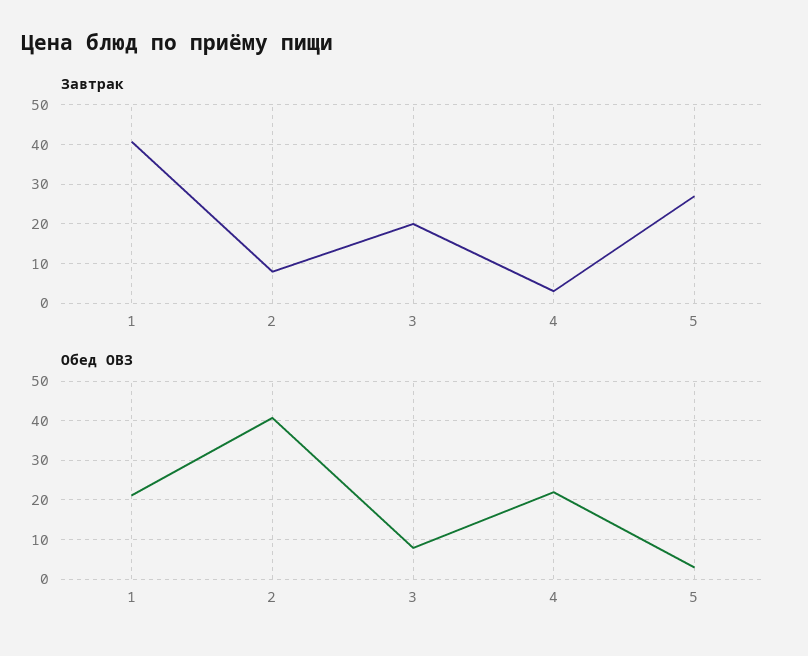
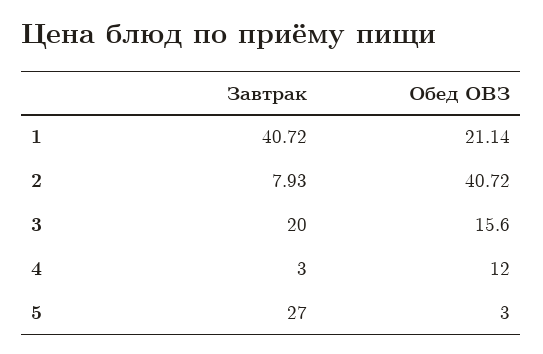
  {
    "Завтрак": {
      "1": 40.72,
      "2": 7.93,
      "3": 20,
      "4": 3,
      "5": 27
    },
    "Обед ОВЗ": {
      "1": 21.14,
      "2": 40.72,
-     "3": 8,
+     "3": 15.6,
-     "4": 22,
+     "4": 12,
      "5": 3
    }
  }

